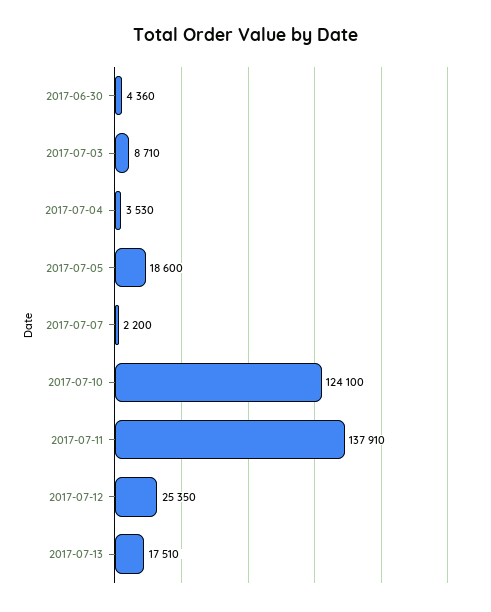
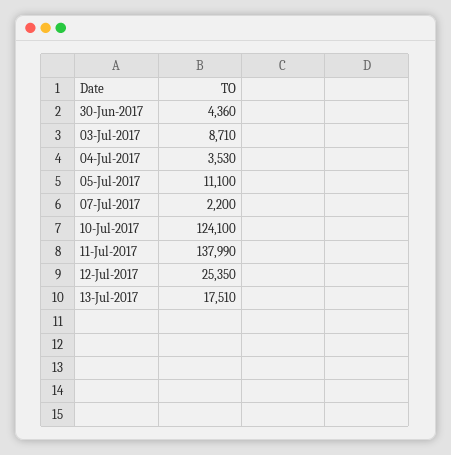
  {
    "2017-06-30": 4360,
    "2017-07-03": 8710,
    "2017-07-04": 3530,
-   "2017-07-05": 18600,
+   "2017-07-05": 11100,
    "2017-07-07": 2200,
    "2017-07-10": 124100,
-   "2017-07-11": 137910,
+   "2017-07-11": 137990,
    "2017-07-12": 25350,
    "2017-07-13": 17510
  }

